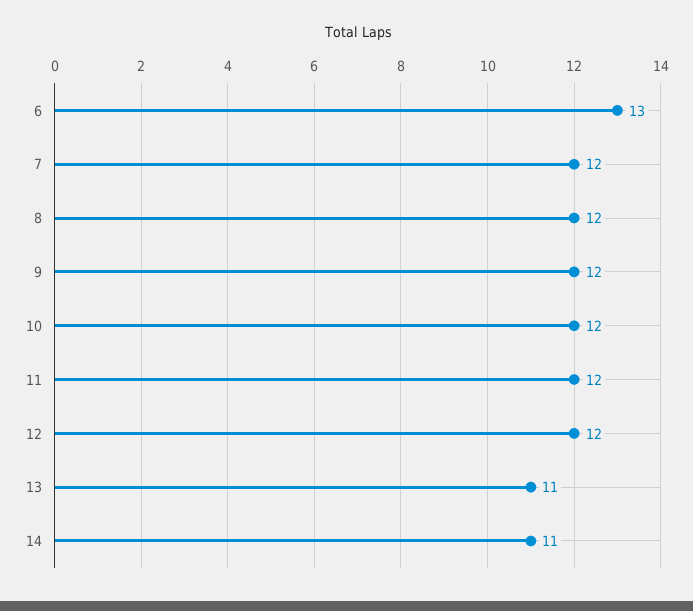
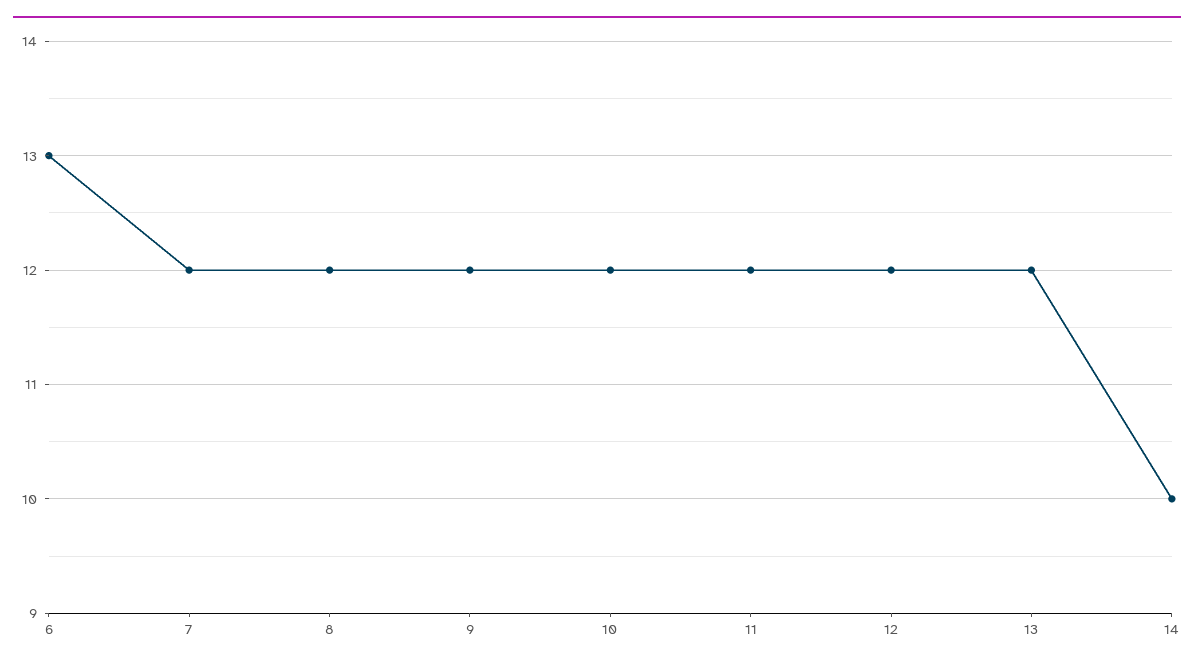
  {
    "6": 13,
    "7": 12,
    "8": 12,
    "9": 12,
    "10": 12,
    "11": 12,
    "12": 12,
-   "13": 11,
+   "13": 12,
-   "14": 11
+   "14": 10
  }

